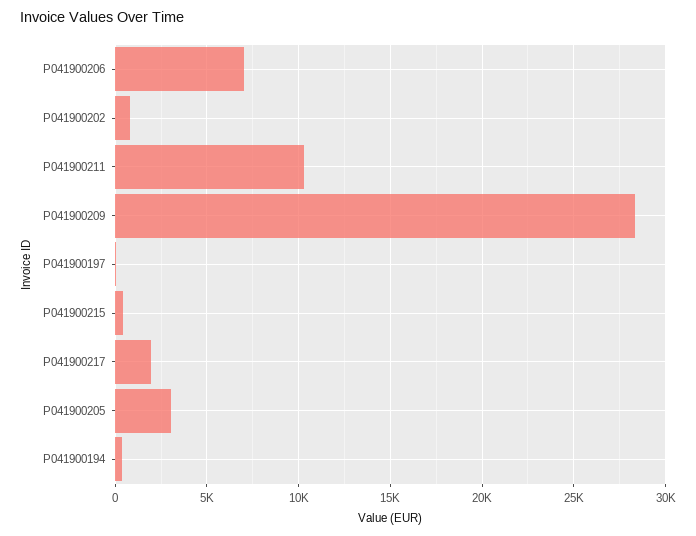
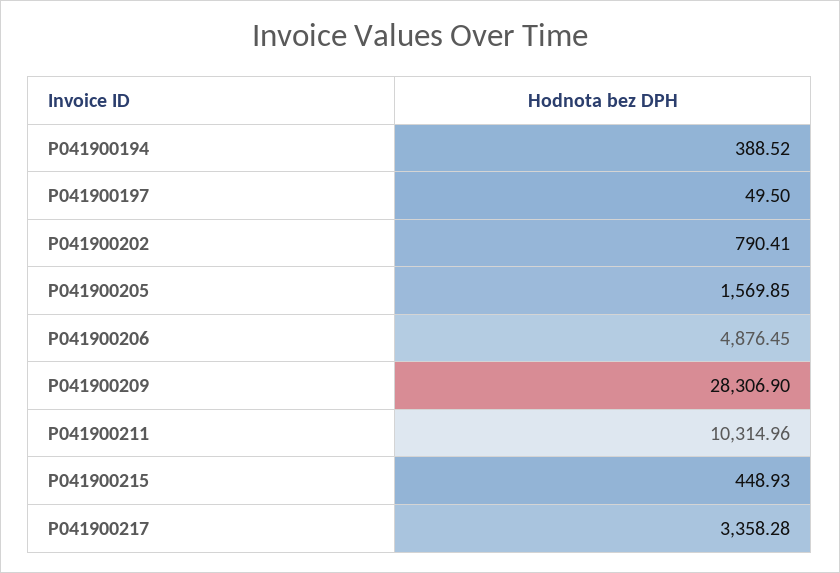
  {
-   "P041900206": 7000,
+   "P041900206": 4876.45,
    "P041900202": 790.41,
    "P041900211": 10314.96,
    "P041900209": 28306.9,
    "P041900197": 49.5,
    "P041900215": 448.93,
-   "P041900217": 2000,
+   "P041900217": 3358.28,
-   "P041900205": 3000,
+   "P041900205": 1569.85,
    "P041900194": 388.52
  }

